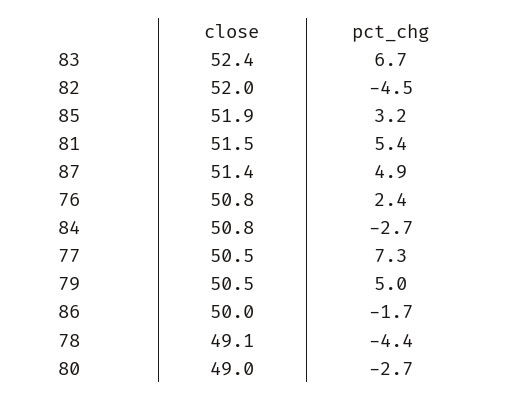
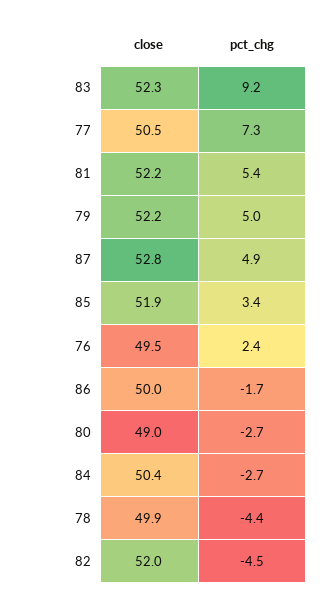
  {
    "close": {
-     "83": 52.4,
+     "83": 52.3,
      "82": 52,
      "85": 51.9,
-     "81": 51.5,
+     "81": 52.2,
-     "87": 51.4,
+     "87": 52.8,
-     "76": 50.8,
+     "76": 49.5,
-     "84": 50.8,
+     "84": 50.4,
      "77": 50.5,
-     "79": 50.5,
+     "79": 52.2,
      "86": 50,
-     "78": 49.1,
+     "78": 49.9,
      "80": 49
    },
    "pct_chg": {
-     "83": 6.7,
+     "83": 9.2,
      "82": -4.5,
-     "85": 3.2,
+     "85": 3.4,
      "81": 5.4,
      "87": 4.9,
      "76": 2.4,
      "84": -2.7,
      "77": 7.3,
      "79": 5,
      "86": -1.7,
      "78": -4.4,
      "80": -2.7
    }
  }

